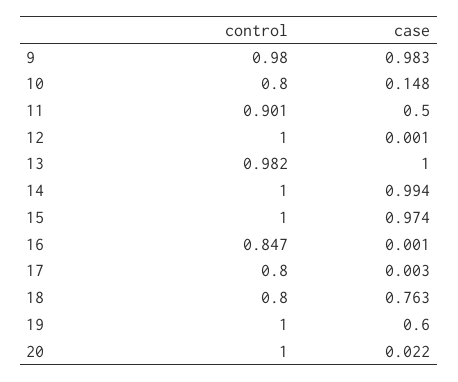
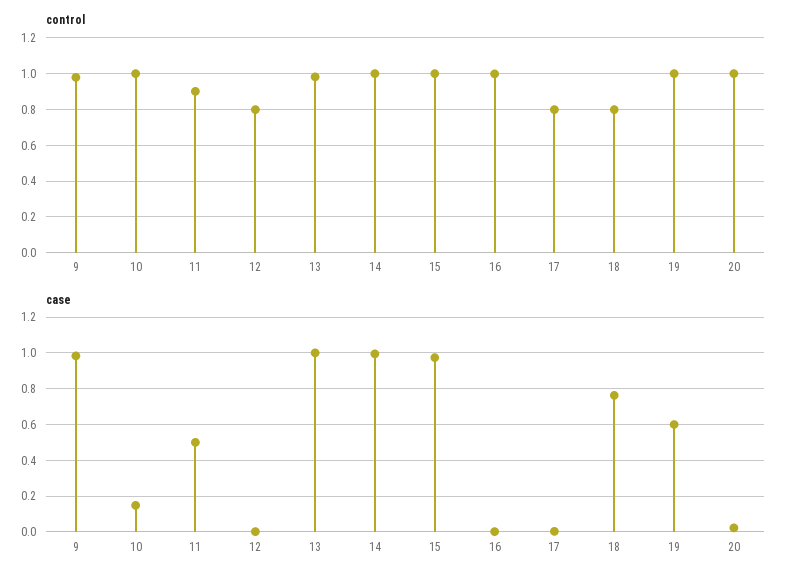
  {
    "control": {
      "9": 0.98,
-     "10": 0.8,
+     "10": 1,
      "11": 0.901,
-     "12": 1,
+     "12": 0.8,
      "13": 0.982,
      "14": 1,
      "15": 1,
-     "16": 0.847,
+     "16": 1,
      "17": 0.8,
      "18": 0.8,
      "19": 1,
      "20": 1
    },
    "case": {
      "9": 0.983,
      "10": 0.148,
      "11": 0.5,
      "12": 0.001,
      "13": 1,
      "14": 0.994,
      "15": 0.974,
      "16": 0.001,
      "17": 0.003,
      "18": 0.763,
      "19": 0.6,
      "20": 0.022
    }
  }

